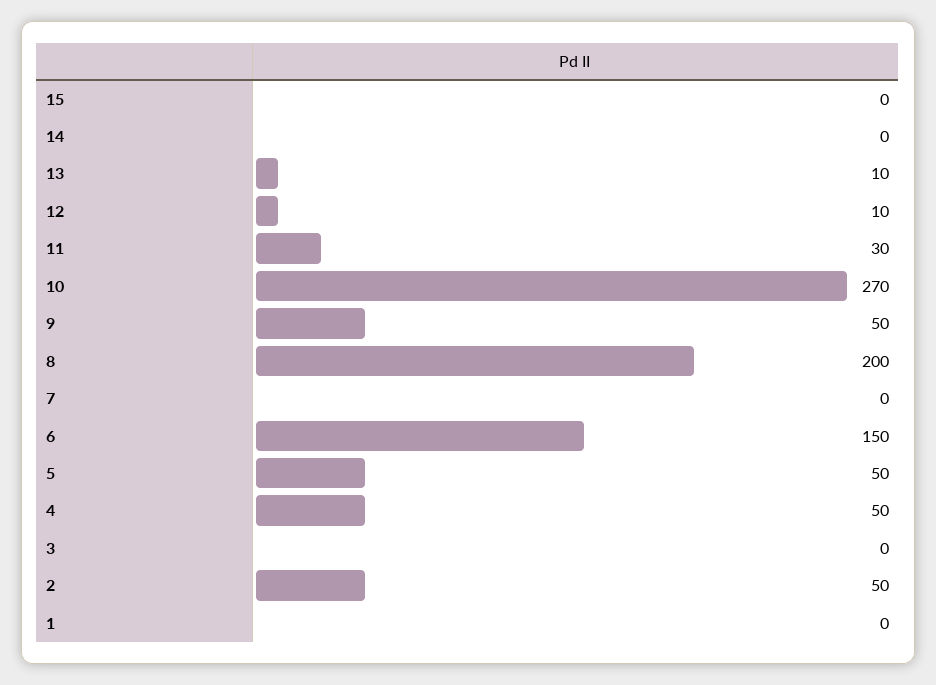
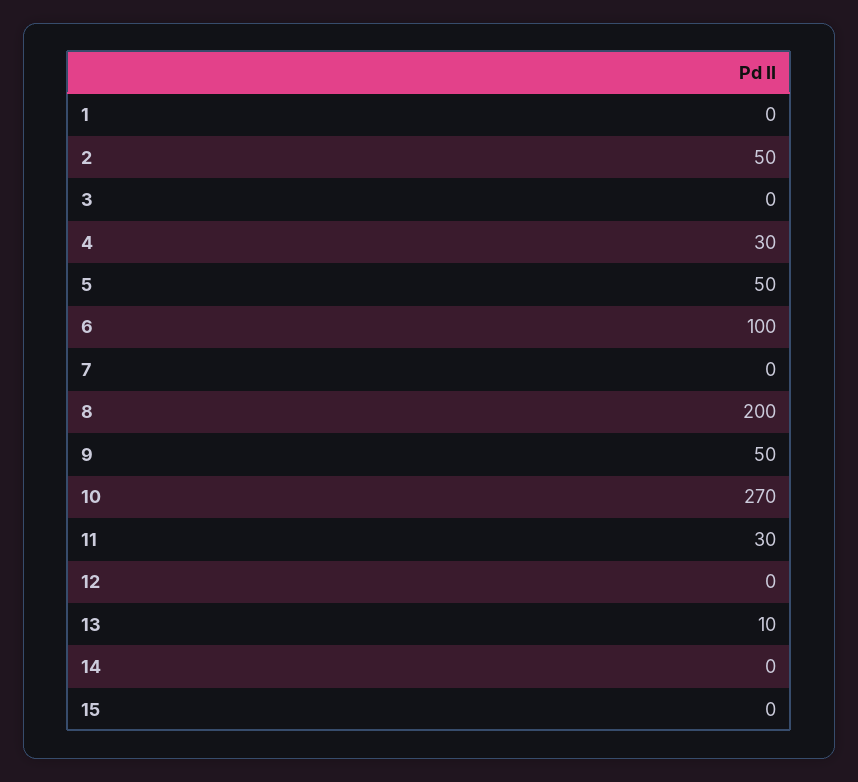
  {
    "15": 0,
    "14": 0,
    "13": 10,
-   "12": 10,
+   "12": 0,
    "11": 30,
    "10": 270,
    "9": 50,
    "8": 200,
    "7": 0,
-   "6": 150,
+   "6": 100,
    "5": 50,
-   "4": 50,
+   "4": 30,
    "3": 0,
    "2": 50,
    "1": 0
  }

